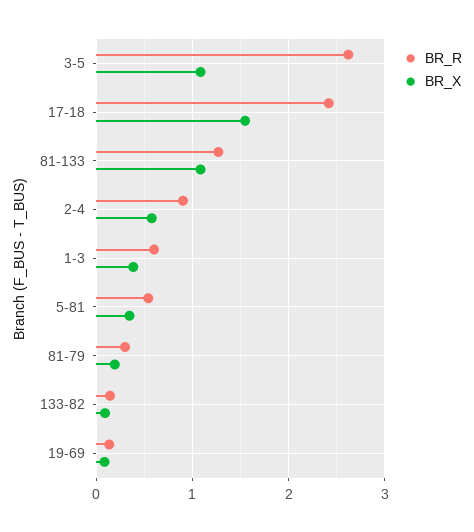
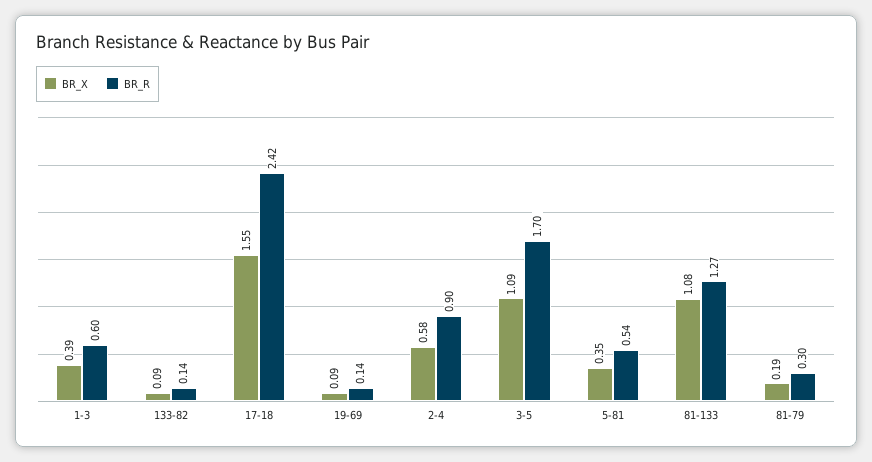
  {
    "BR_R": {
-     "3-5": 2.6,
+     "3-5": 1.7,
      "17-18": 2.42,
      "81-133": 1.27,
      "2-4": 0.9,
      "1-3": 0.6,
      "5-81": 0.54,
      "81-79": 0.3,
      "133-82": 0.14,
      "19-69": 0.14
    },
    "BR_X": {
      "3-5": 1.09,
      "17-18": 1.55,
      "81-133": 1.08,
      "2-4": 0.58,
      "1-3": 0.39,
      "5-81": 0.35,
      "81-79": 0.19,
      "133-82": 0.09,
      "19-69": 0.09
    }
  }

